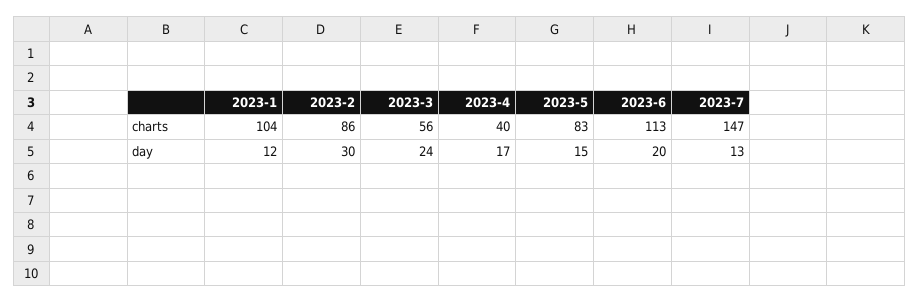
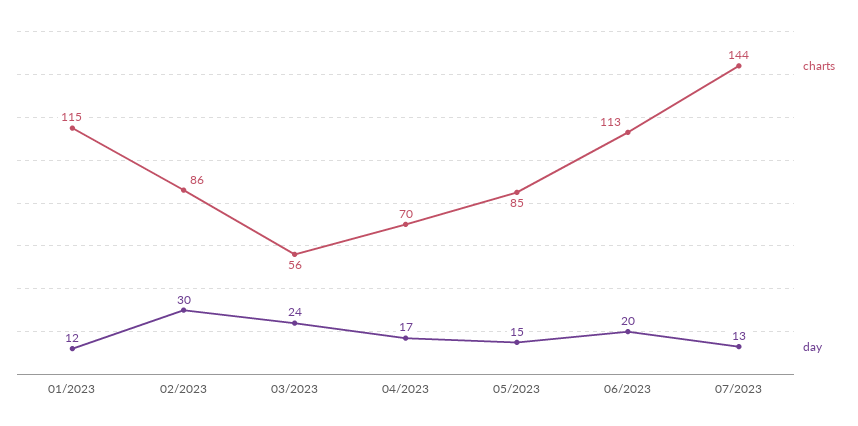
  {
    "charts": {
-     "2023-1": 104,
+     "2023-1": 115,
      "2023-2": 86,
      "2023-3": 56,
-     "2023-4": 40,
+     "2023-4": 70,
-     "2023-5": 83,
+     "2023-5": 85,
      "2023-6": 113,
-     "2023-7": 147
+     "2023-7": 144
    },
    "day": {
      "2023-1": 12,
      "2023-2": 30,
      "2023-3": 24,
      "2023-4": 17,
      "2023-5": 15,
      "2023-6": 20,
      "2023-7": 13
    }
  }

